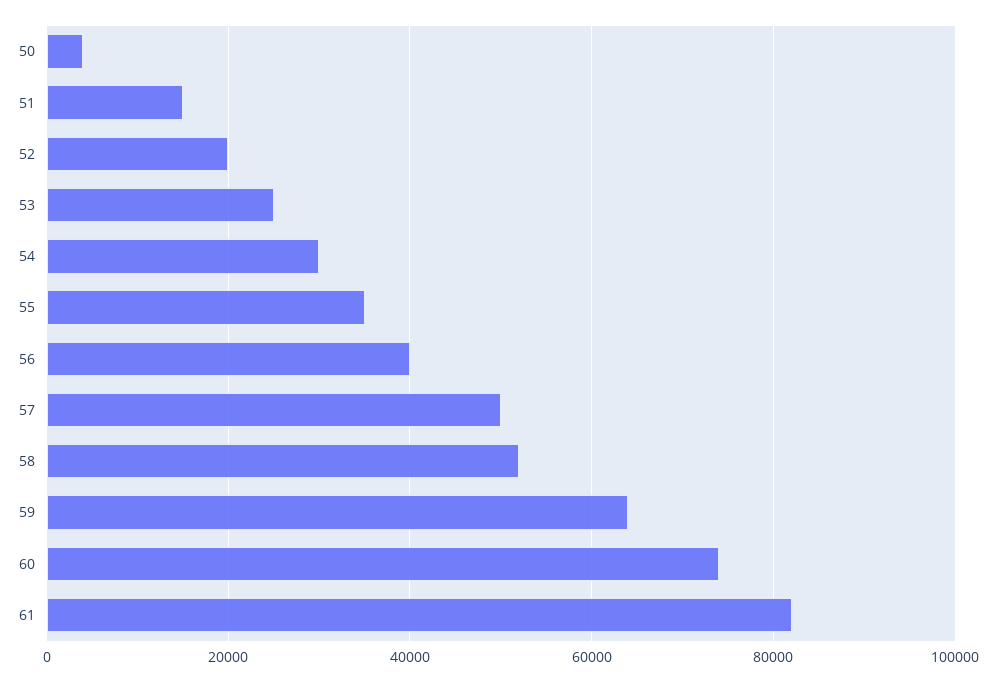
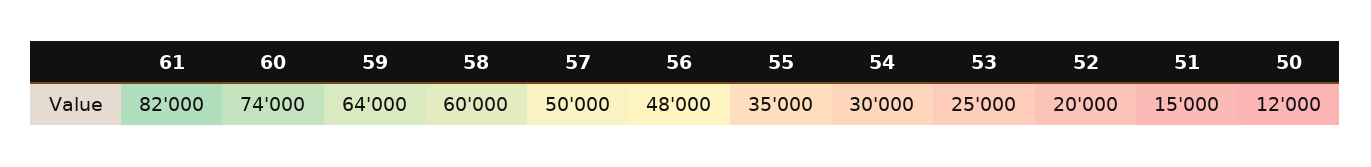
  {
-   "50": 4000,
+   "50": 12000,
    "51": 15000,
    "52": 20000,
    "53": 25000,
    "54": 30000,
    "55": 35000,
-   "56": 40000,
+   "56": 48000,
    "57": 50000,
-   "58": 52000,
+   "58": 60000,
    "59": 64000,
    "60": 74000,
    "61": 82000
  }

